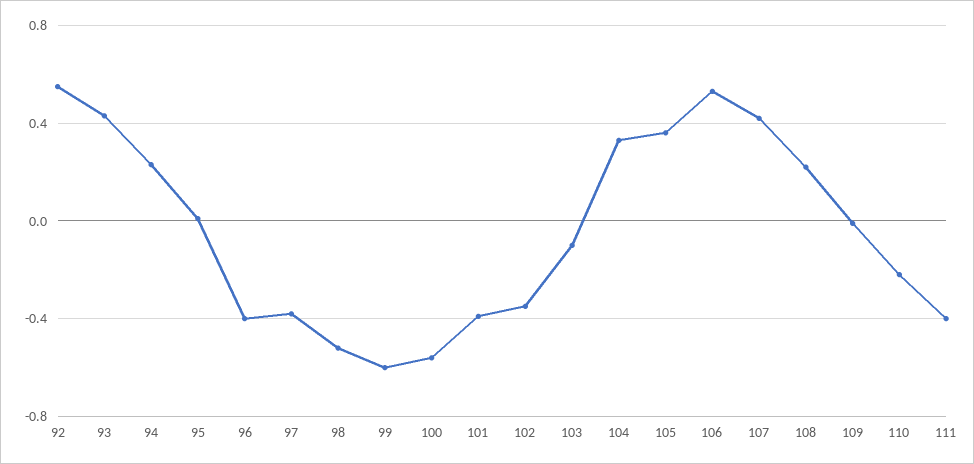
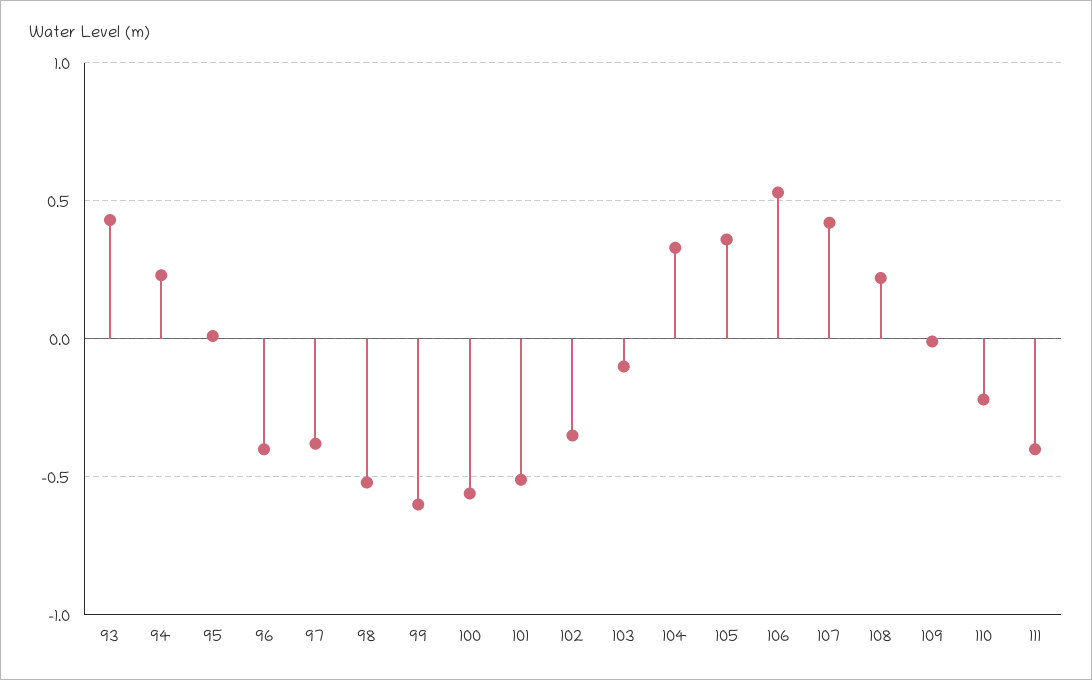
  {
-   "92": 0.55,
    "93": 0.45,
    "94": 0.25,
    "95": 0,
    "96": -0.4,
    "97": -0.4,
    "98": -0.5,
    "99": -0.6,
    "100": -0.55,
-   "101": -0.4,
+   "101": -0.5,
    "102": -0.35,
    "103": -0.1,
    "104": 0.35,
    "105": 0.35,
    "106": 0.55,
    "107": 0.4,
    "108": 0.2,
    "109": 0,
    "110": -0.2,
    "111": -0.4
  }

